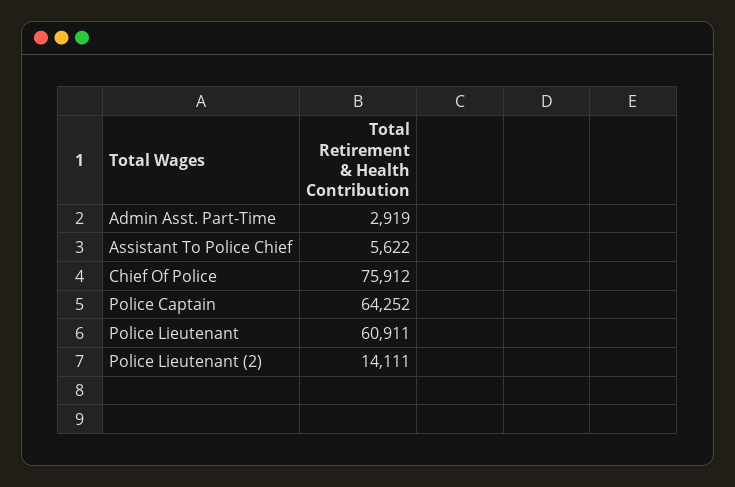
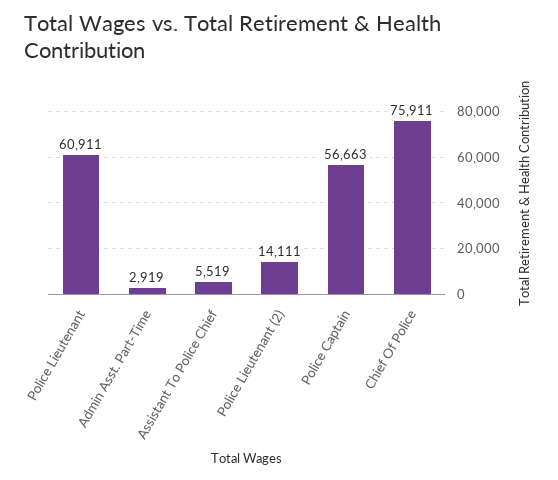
  {
    "Admin Asst. Part-Time": 2919,
-   "Assistant To Police Chief": 5622,
+   "Assistant To Police Chief": 5519,
-   "Chief Of Police": 75912,
+   "Chief Of Police": 75911,
-   "Police Captain": 64252,
+   "Police Captain": 56663,
    "Police Lieutenant": 60911,
    "Police Lieutenant (2)": 14111
  }

